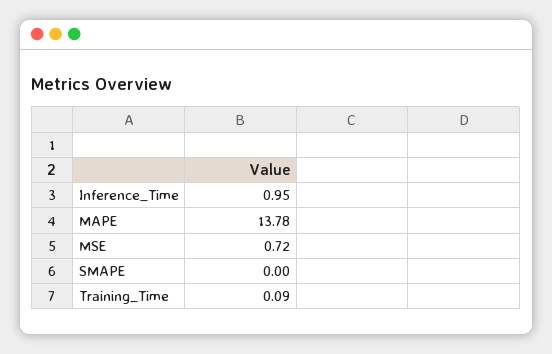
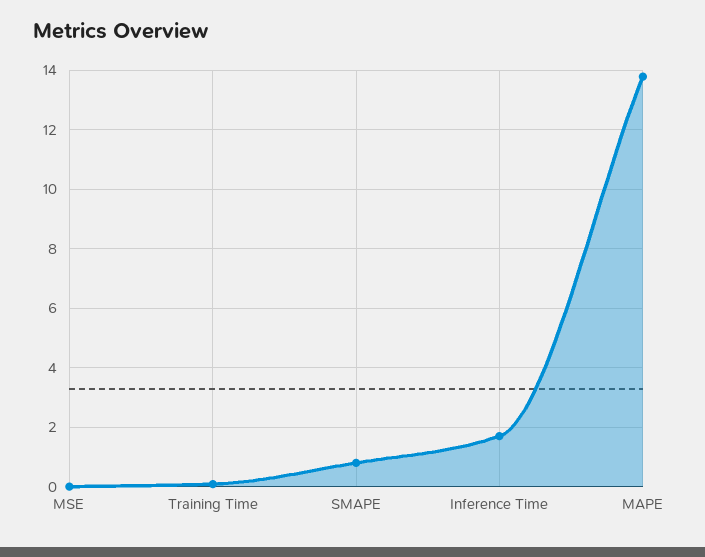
  {
-   "Inference_Time": 0.95,
+   "Inference_Time": 1.75,
    "MAPE": 13.78,
-   "MSE": 0.72,
+   "MSE": 0,
-   "SMAPE": 0,
+   "SMAPE": 0.75,
    "Training_Time": 0.09
  }

